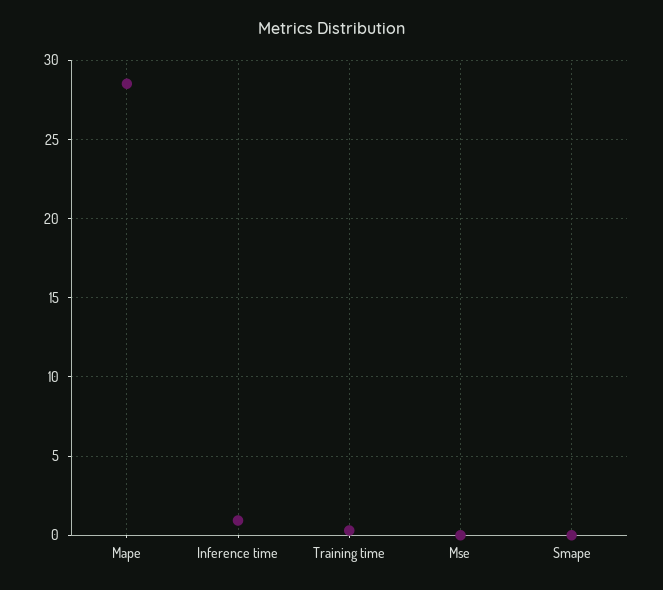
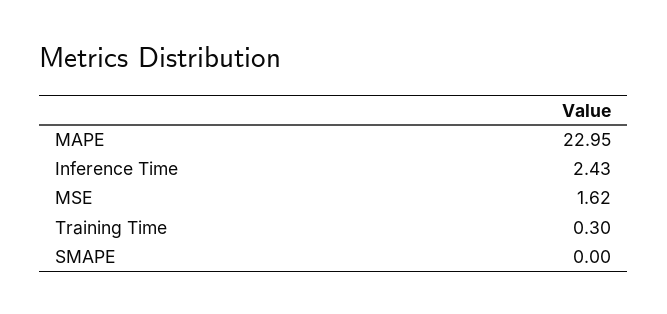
  {
-   "Mape": 28.5,
+   "Mape": 22.95,
-   "Inference time": 1,
+   "Inference time": 2.43,
    "Training time": 0.3,
-   "Mse": 0,
+   "Mse": 1.62,
    "Smape": 0
  }

